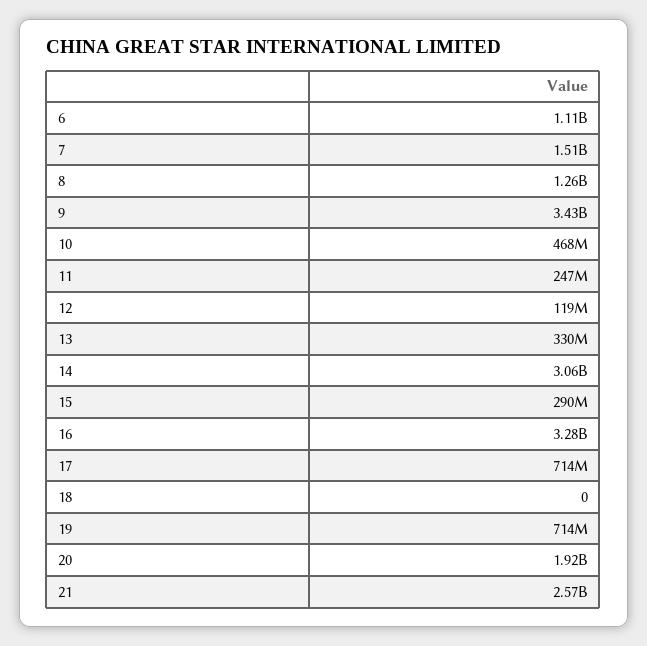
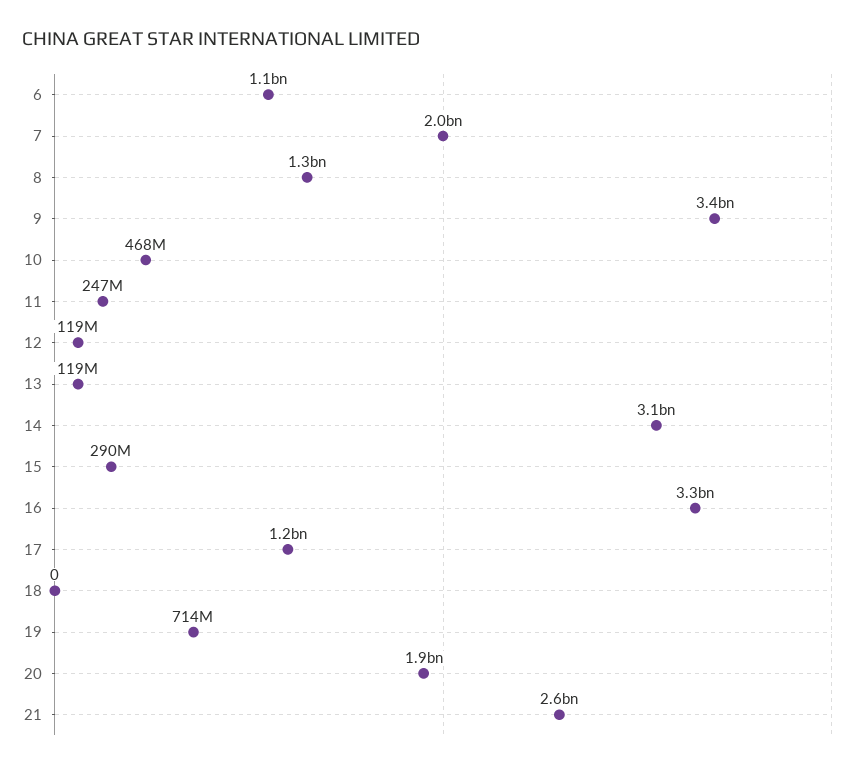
  {
    "6": 1110000000,
-   "7": 1510000000,
+   "7": 2000000000,
    "8": 1260000000,
    "9": 3430000000,
    "10": 468000000,
    "11": 247000000,
    "12": 119000000,
-   "13": 330000000,
+   "13": 119000000,
    "14": 3060000000,
    "15": 290000000,
    "16": 3280000000,
-   "17": 714000000,
+   "17": 1200000000,
    "18": 0,
    "19": 714000000,
    "20": 1920000000,
    "21": 2570000000
  }

